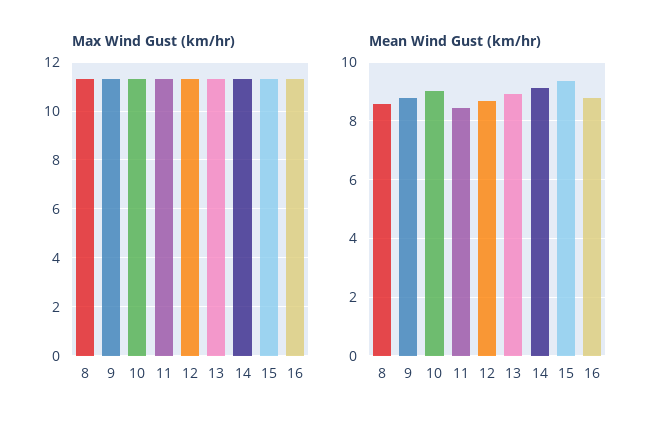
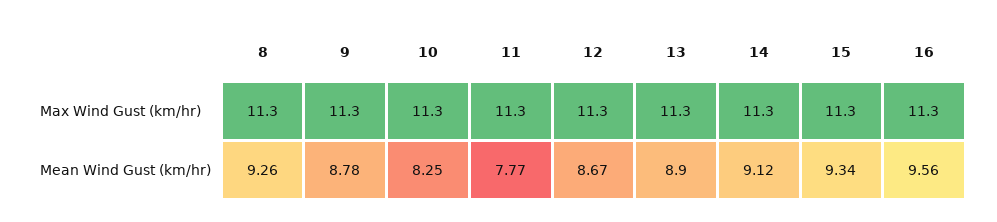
  {
    "Max Wind Gust (km/hr)": {
      "8": 11.3,
      "9": 11.3,
      "10": 11.3,
      "11": 11.3,
      "12": 11.3,
      "13": 11.3,
      "14": 11.3,
      "15": 11.3,
      "16": 11.3
    },
    "Mean Wind Gust (km/hr)": {
-     "8": 8.5,
+     "8": 9.26,
      "9": 8.78,
-     "10": 9,
+     "10": 8.25,
-     "11": 8.5,
+     "11": 7.77,
      "12": 8.67,
      "13": 8.9,
      "14": 9.12,
      "15": 9.34,
-     "16": 8.75
+     "16": 9.56
    }
  }

